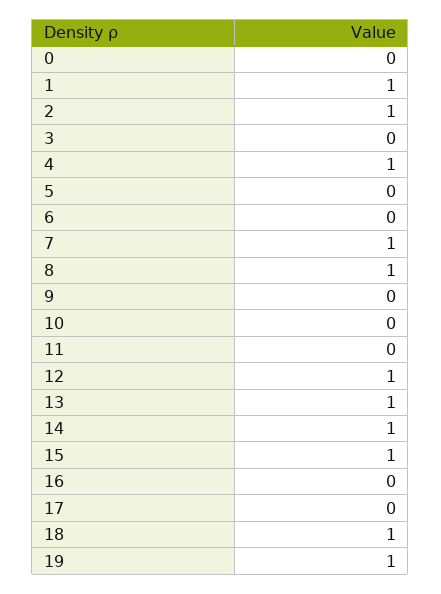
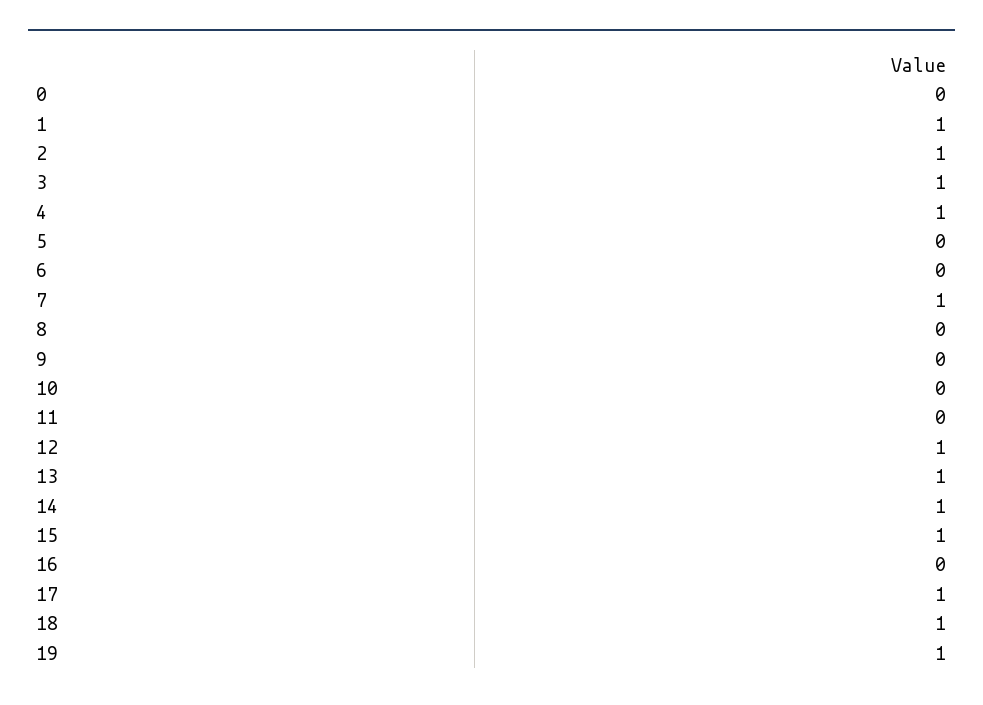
  {
    "0": 0,
    "1": 1,
    "2": 1,
-   "3": 0,
+   "3": 1,
    "4": 1,
    "5": 0,
    "6": 0,
    "7": 1,
-   "8": 1,
+   "8": 0,
    "9": 0,
    "10": 0,
    "11": 0,
    "12": 1,
    "13": 1,
    "14": 1,
    "15": 1,
    "16": 0,
-   "17": 0,
+   "17": 1,
    "18": 1,
    "19": 1
  }

